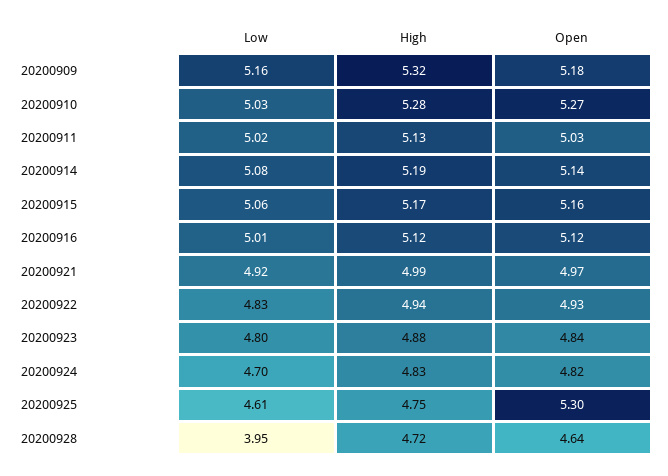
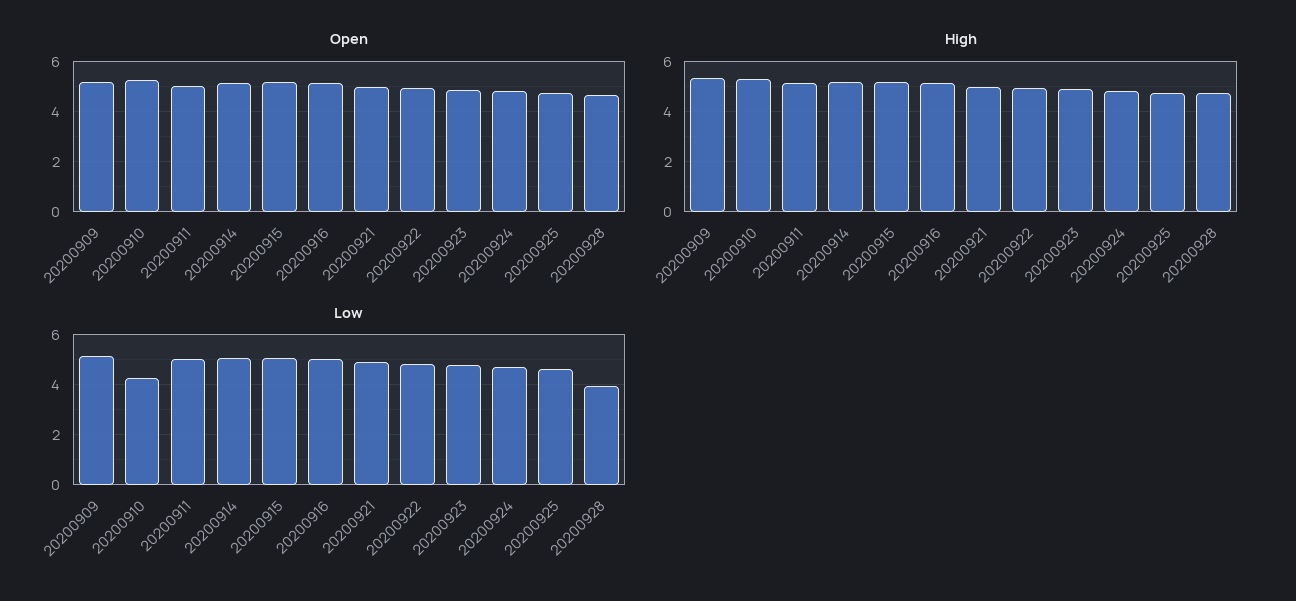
  {
    "Low": {
      "20200909": 5.16,
-     "20200910": 5.03,
+     "20200910": 4.25,
      "20200911": 5.02,
      "20200914": 5.08,
      "20200915": 5.06,
      "20200916": 5.01,
      "20200921": 4.92,
      "20200922": 4.83,
      "20200923": 4.8,
      "20200924": 4.7,
      "20200925": 4.61,
      "20200928": 3.95
    },
    "High": {
      "20200909": 5.32,
      "20200910": 5.28,
      "20200911": 5.13,
      "20200914": 5.19,
      "20200915": 5.17,
      "20200916": 5.12,
      "20200921": 4.99,
      "20200922": 4.94,
      "20200923": 4.88,
      "20200924": 4.83,
      "20200925": 4.75,
      "20200928": 4.72
    },
    "Open": {
      "20200909": 5.18,
      "20200910": 5.27,
      "20200911": 5.03,
      "20200914": 5.14,
      "20200915": 5.16,
      "20200916": 5.12,
      "20200921": 4.97,
      "20200922": 4.93,
      "20200923": 4.84,
      "20200924": 4.82,
-     "20200925": 5.3,
+     "20200925": 4.75,
      "20200928": 4.64
    }
  }

